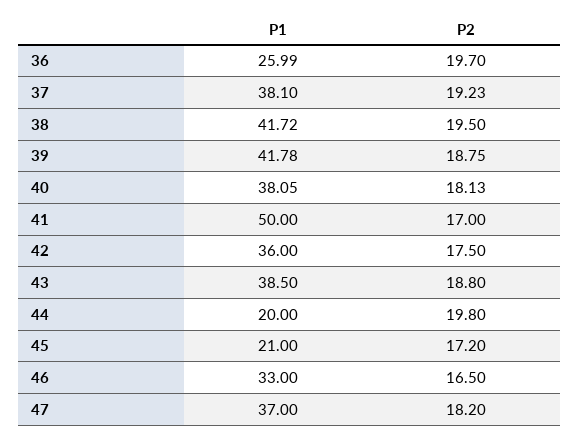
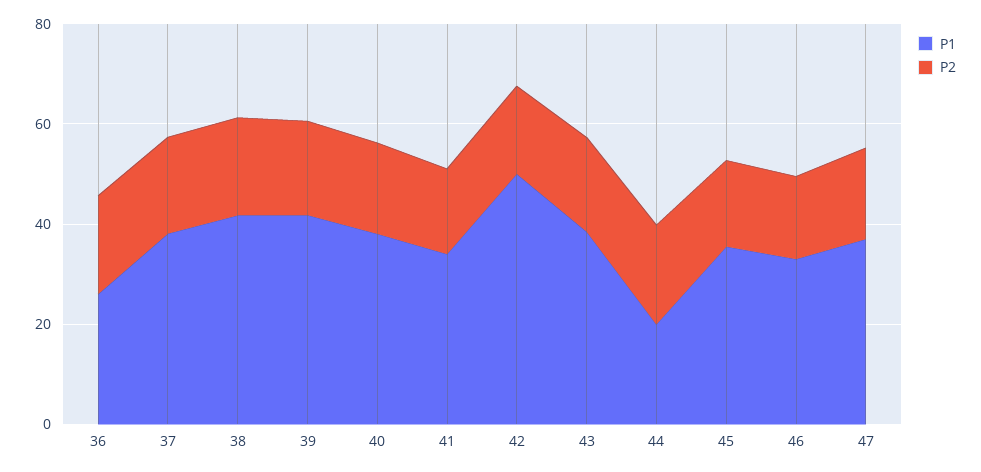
  {
    "P1": {
      "36": 25.99,
      "37": 38.1,
      "38": 41.72,
      "39": 41.78,
      "40": 38.05,
-     "41": 50,
+     "41": 35,
-     "42": 36,
+     "42": 50,
      "43": 38.5,
      "44": 20,
-     "45": 21,
+     "45": 35,
      "46": 33,
      "47": 37
    },
    "P2": {
      "36": 19.7,
      "37": 19.23,
      "38": 19.5,
      "39": 18.75,
      "40": 18.13,
      "41": 17,
      "42": 17.5,
      "43": 18.8,
      "44": 19.8,
      "45": 17.2,
      "46": 16.5,
      "47": 18.2
    }
  }

